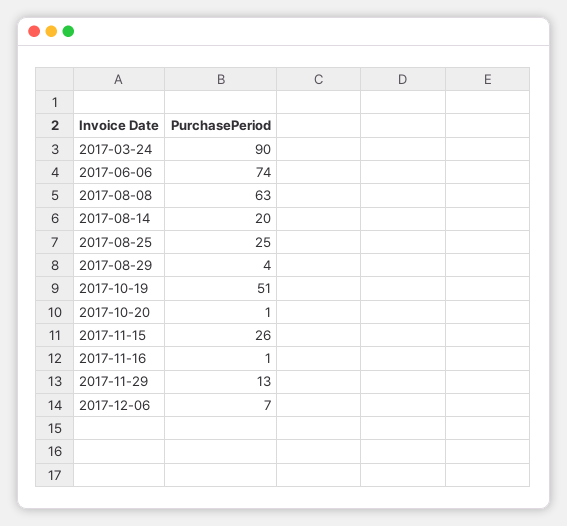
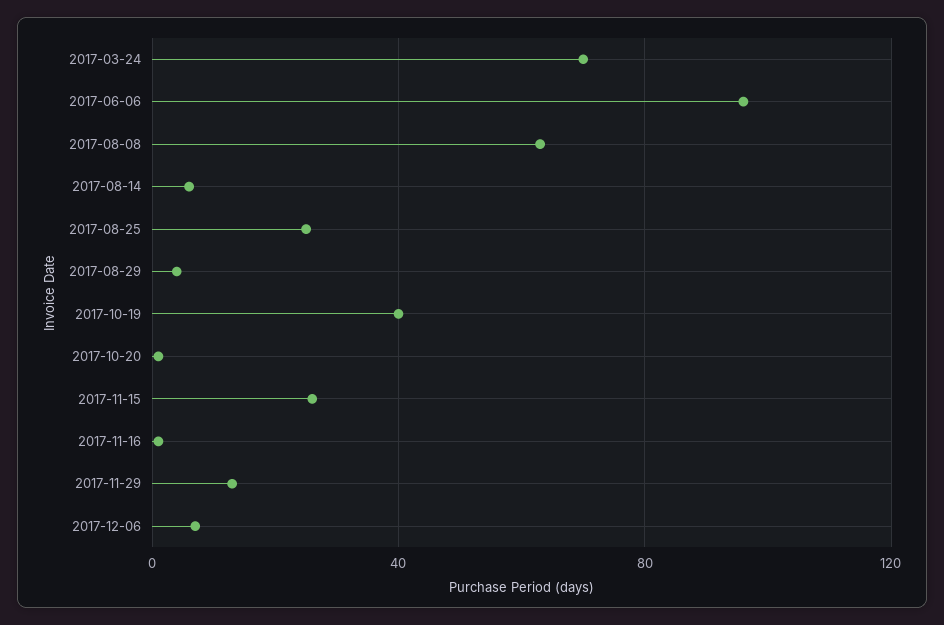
  {
-   "2017-03-24": 90,
+   "2017-03-24": 70,
-   "2017-06-06": 74,
+   "2017-06-06": 95,
    "2017-08-08": 63,
-   "2017-08-14": 20,
+   "2017-08-14": 5,
    "2017-08-25": 25,
    "2017-08-29": 4,
-   "2017-10-19": 51,
+   "2017-10-19": 40,
    "2017-10-20": 1,
    "2017-11-15": 26,
    "2017-11-16": 1,
    "2017-11-29": 13,
    "2017-12-06": 7
  }

